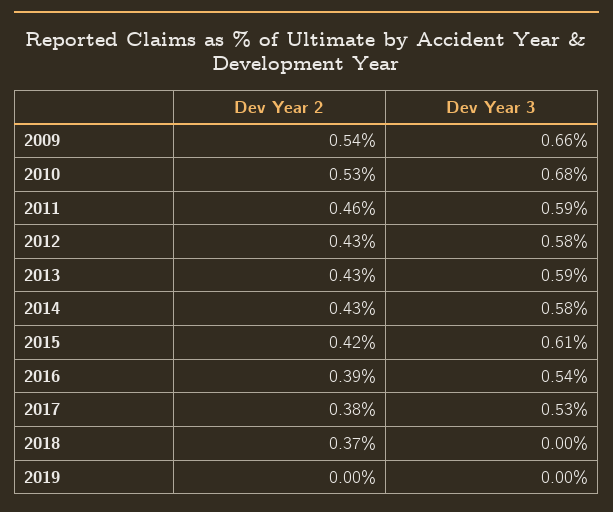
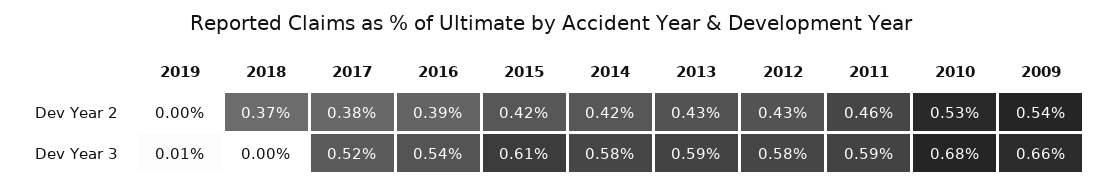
  {
    "Dev Year 2": {
      "2009": 0.54,
      "2010": 0.53,
      "2011": 0.46,
      "2012": 0.43,
      "2013": 0.43,
-     "2014": 0.43,
+     "2014": 0.42,
      "2015": 0.42,
      "2016": 0.39,
      "2017": 0.38,
      "2018": 0.37,
      "2019": 0
    },
    "Dev Year 3": {
      "2009": 0.66,
      "2010": 0.68,
      "2011": 0.59,
      "2012": 0.58,
      "2013": 0.59,
      "2014": 0.58,
      "2015": 0.61,
      "2016": 0.54,
-     "2017": 0.53,
+     "2017": 0.52,
      "2018": 0,
-     "2019": 0
+     "2019": 0.01
    }
  }

